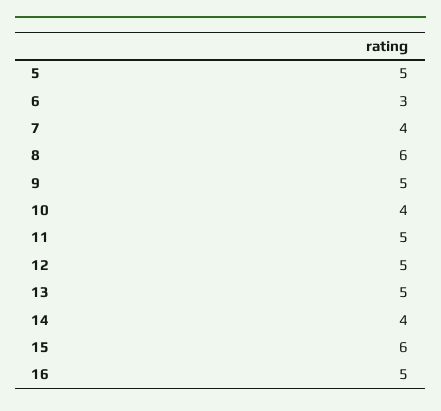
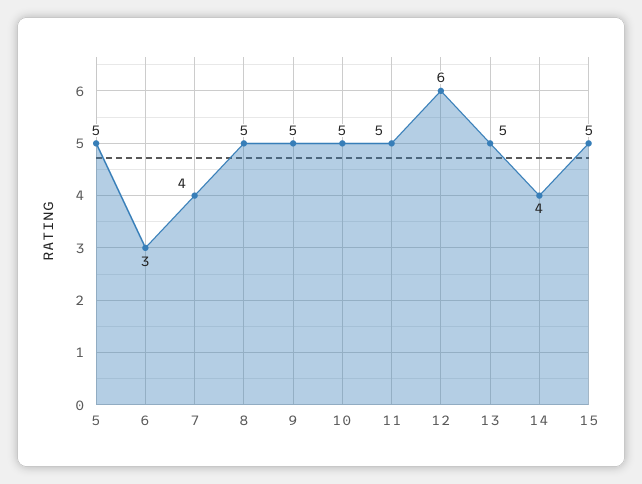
  {
    "5": 5,
    "6": 3,
    "7": 4,
-   "8": 6,
+   "8": 5,
    "9": 5,
-   "10": 4,
+   "10": 5,
    "11": 5,
-   "12": 5,
+   "12": 6,
    "13": 5,
    "14": 4,
-   "15": 6,
+   "15": 5
-   "16": 5
  }

